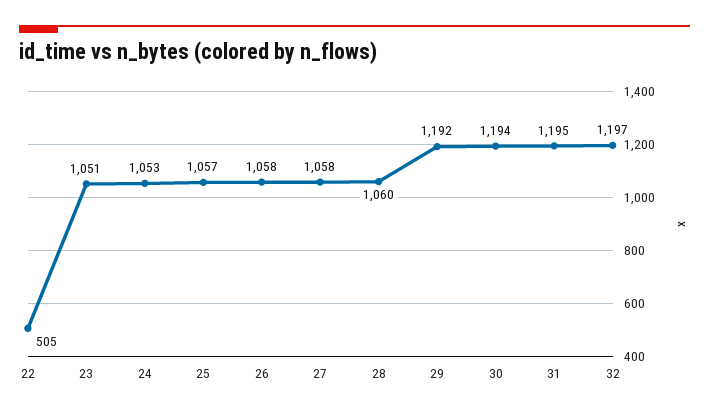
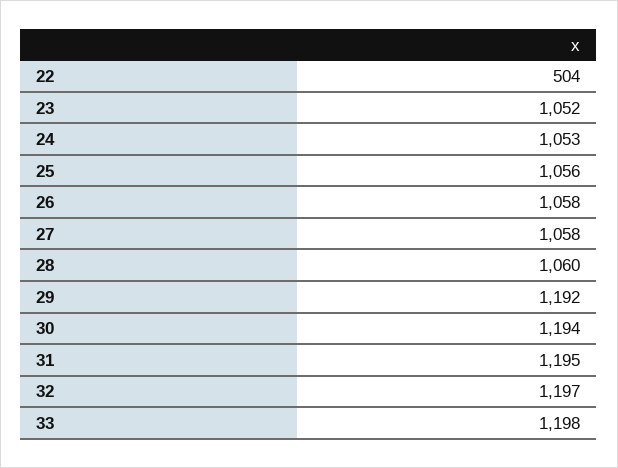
  {
-   "22": 505,
+   "22": 504,
-   "23": 1051,
+   "23": 1052,
    "24": 1053,
-   "25": 1057,
+   "25": 1056,
    "26": 1058,
    "27": 1058,
    "28": 1060,
    "29": 1192,
    "30": 1194,
    "31": 1195,
-   "32": 1197
+   "32": 1197,
+   "33": 1198
  }

